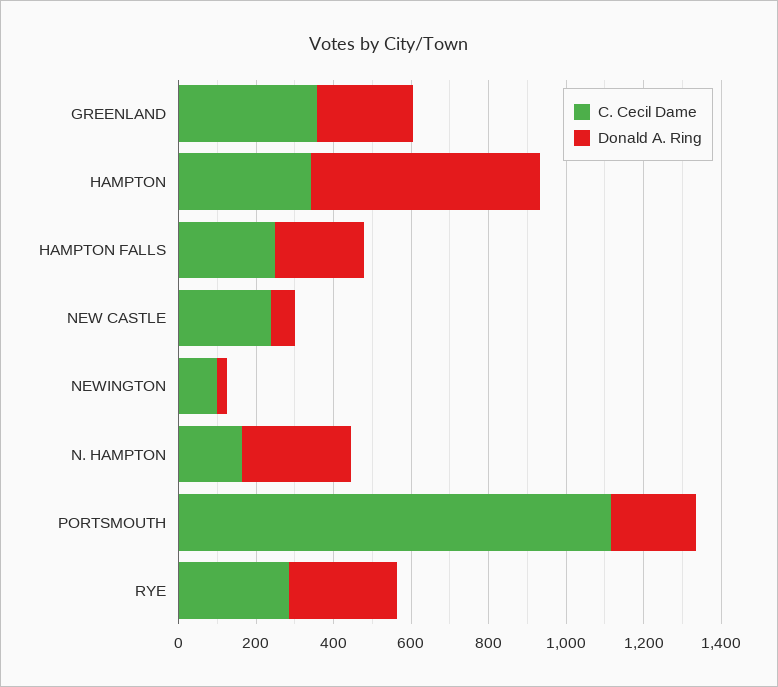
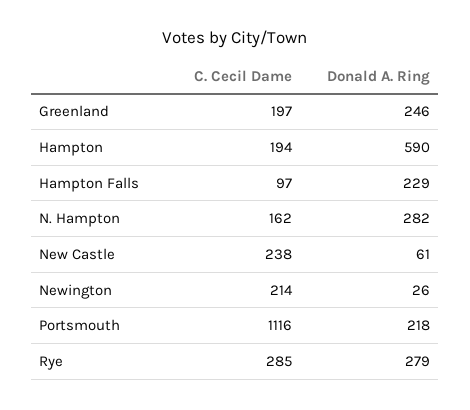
  {
    "C. Cecil Dame": {
-     "GREENLAND": 350,
+     "GREENLAND": 197,
-     "HAMPTON": 350,
+     "HAMPTON": 194,
-     "HAMPTON FALLS": 250,
+     "HAMPTON FALLS": 97,
      "NEW CASTLE": 238,
-     "NEWINGTON": 100,
+     "NEWINGTON": 214,
      "N. HAMPTON": 162,
      "PORTSMOUTH": 1116,
      "RYE": 285
    },
    "Donald A. Ring": {
      "GREENLAND": 246,
      "HAMPTON": 590,
      "HAMPTON FALLS": 229,
      "NEW CASTLE": 61,
      "NEWINGTON": 26,
      "N. HAMPTON": 282,
      "PORTSMOUTH": 218,
      "RYE": 279
    }
  }

